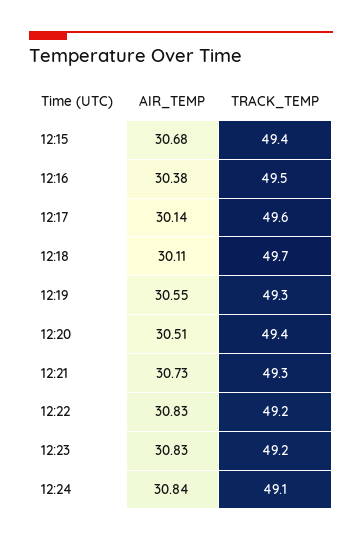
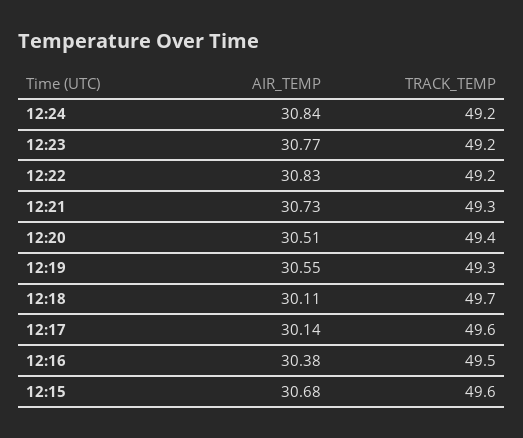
  {
    "AIR_TEMP": {
      "12:15": 30.68,
      "12:16": 30.38,
      "12:17": 30.14,
      "12:18": 30.11,
      "12:19": 30.55,
      "12:20": 30.51,
      "12:21": 30.73,
      "12:22": 30.83,
-     "12:23": 30.83,
+     "12:23": 30.77,
      "12:24": 30.84
    },
    "TRACK_TEMP": {
-     "12:15": 49.4,
+     "12:15": 49.6,
      "12:16": 49.5,
      "12:17": 49.6,
      "12:18": 49.7,
      "12:19": 49.3,
      "12:20": 49.4,
      "12:21": 49.3,
      "12:22": 49.2,
      "12:23": 49.2,
-     "12:24": 49.1
+     "12:24": 49.2
    }
  }

